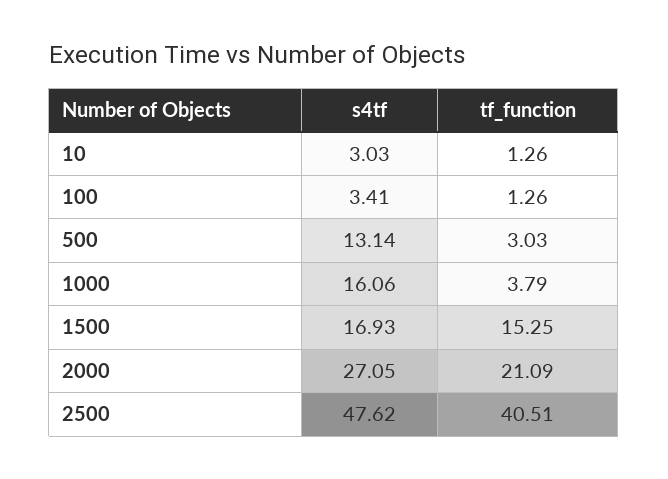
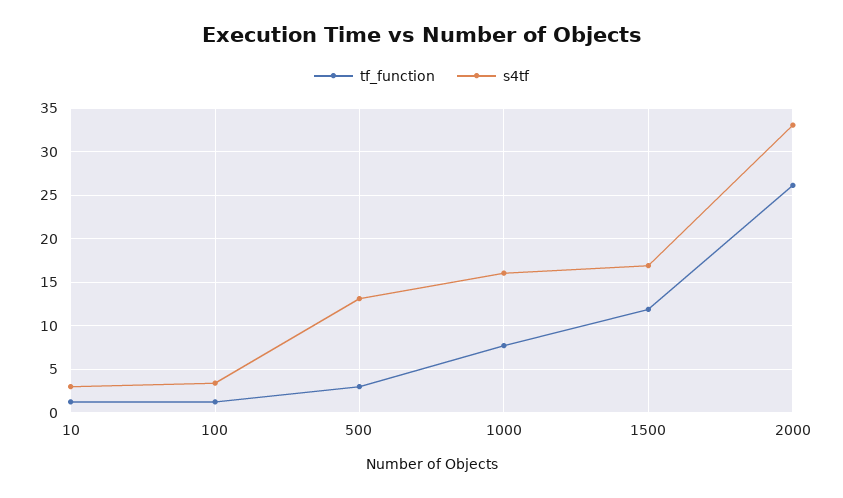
  {
    "s4tf": {
      "10": 3.03,
      "100": 3.41,
      "500": 13.14,
      "1000": 16.06,
      "1500": 16.93,
-     "2000": 27.05,
+     "2000": 33
-     "2500": 47.62
    },
    "tf_function": {
      "10": 1.26,
      "100": 1.26,
      "500": 3.03,
-     "1000": 3.79,
+     "1000": 8,
-     "1500": 15.25,
+     "1500": 12,
-     "2000": 21.09,
+     "2000": 26
-     "2500": 40.51
    }
  }

